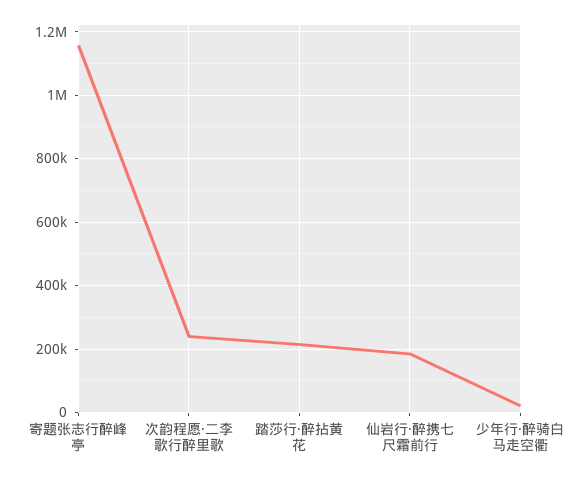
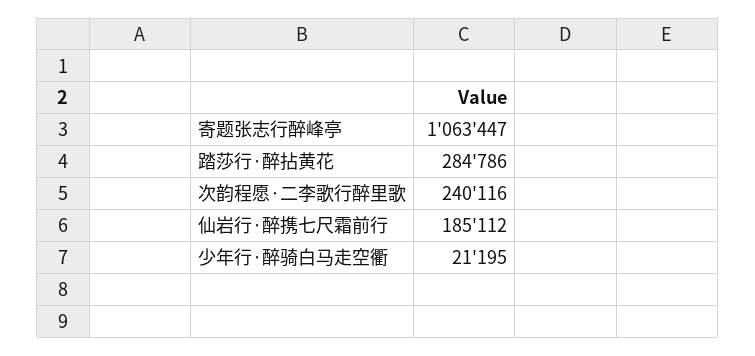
  {
-   "寄题张志行醉峰亭": 1160000,
+   "寄题张志行醉峰亭": 1063447,
    "次韵程愿·二李歌行醉里歌": 240116,
-   "踏莎行·醉拈黄花": 220000,
+   "踏莎行·醉拈黄花": 284786,
    "仙岩行·醉携七尺霜前行": 185112,
    "少年行·醉骑白马走空衢": 21195
  }

